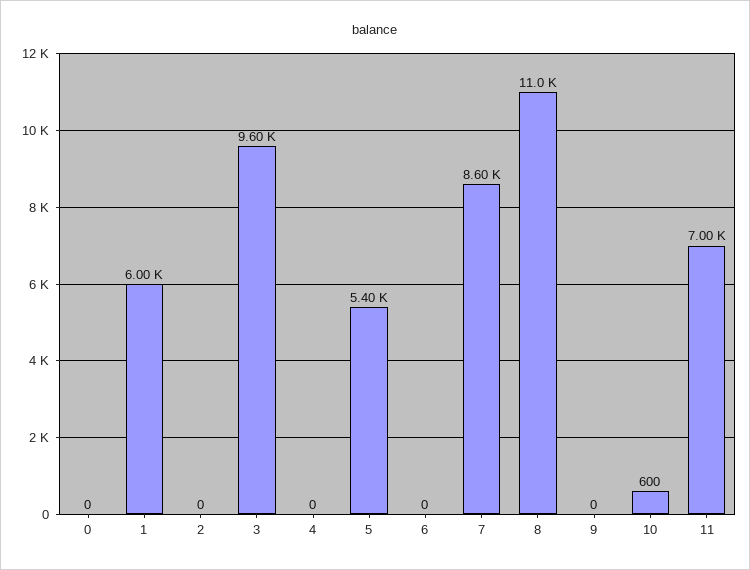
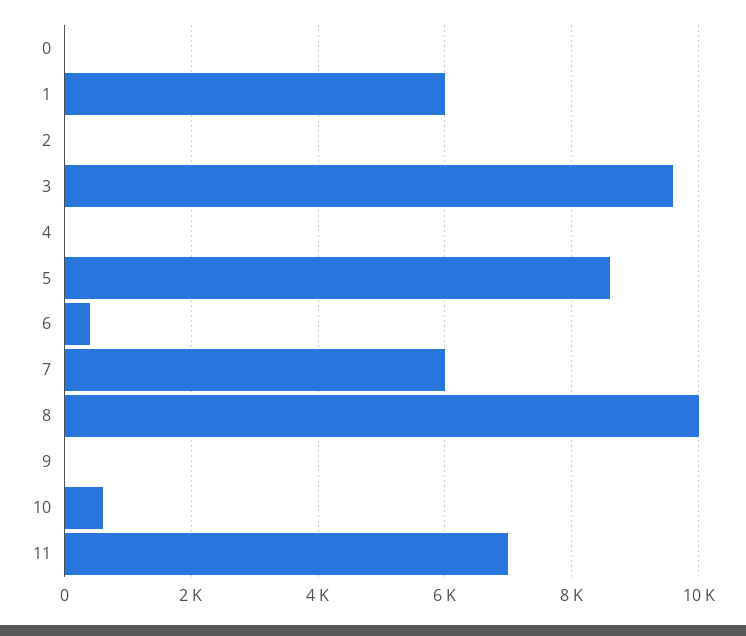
  {
    "0": 0,
    "1": 6000,
    "2": 0,
    "3": 9600,
    "4": 0,
-   "5": 5400,
+   "5": 8600,
-   "6": 0,
+   "6": 400,
-   "7": 8600,
+   "7": 6000,
-   "8": 11000,
+   "8": 10000,
    "9": 0,
    "10": 600,
    "11": 7000
  }

